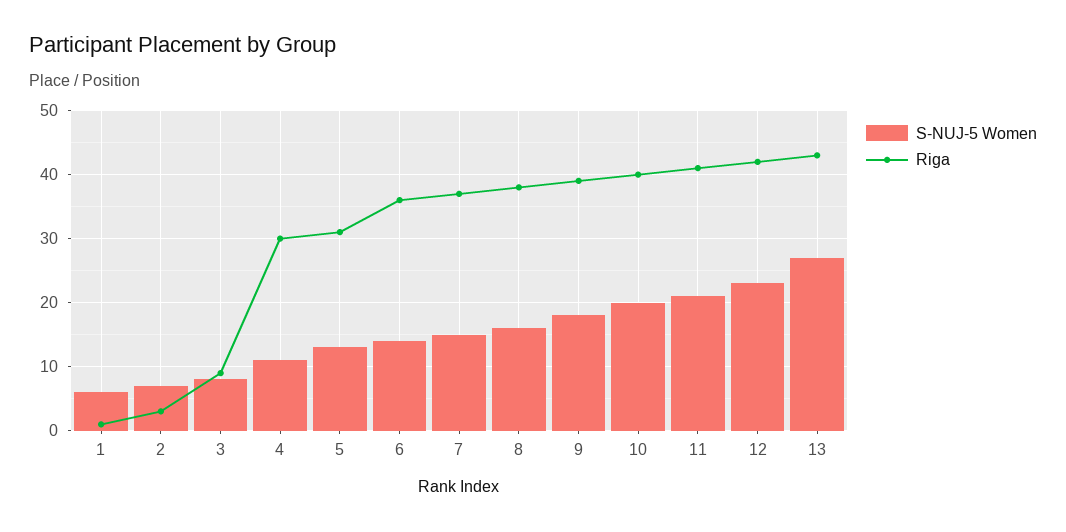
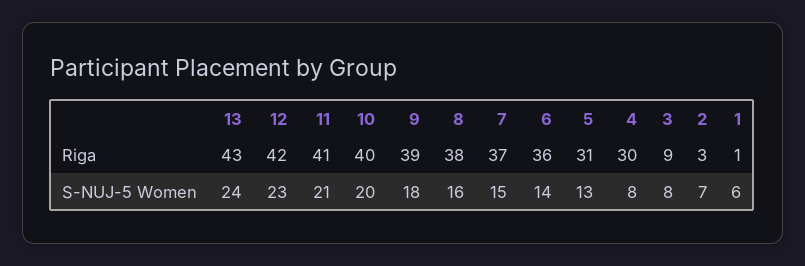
  {
    "S-NUJ-5 Women": {
      "1": 6,
      "2": 7,
      "3": 8,
-     "4": 11,
+     "4": 8,
      "5": 13,
      "6": 14,
      "7": 15,
      "8": 16,
      "9": 18,
      "10": 20,
      "11": 21,
      "12": 23,
-     "13": 27
+     "13": 24
    },
    "Riga": {
      "1": 1,
      "2": 3,
      "3": 9,
      "4": 30,
      "5": 31,
      "6": 36,
      "7": 37,
      "8": 38,
      "9": 39,
      "10": 40,
      "11": 41,
      "12": 42,
      "13": 43
    }
  }

